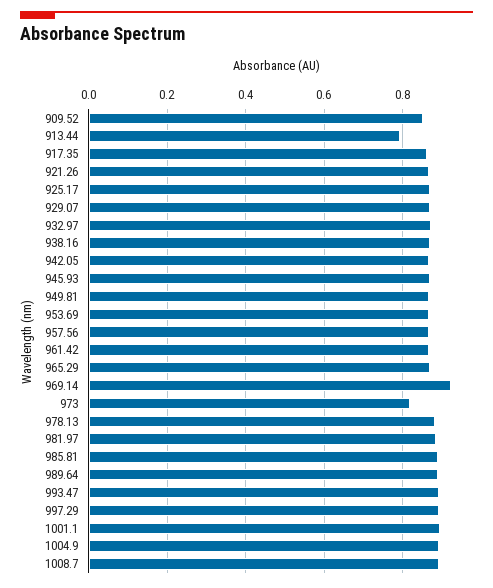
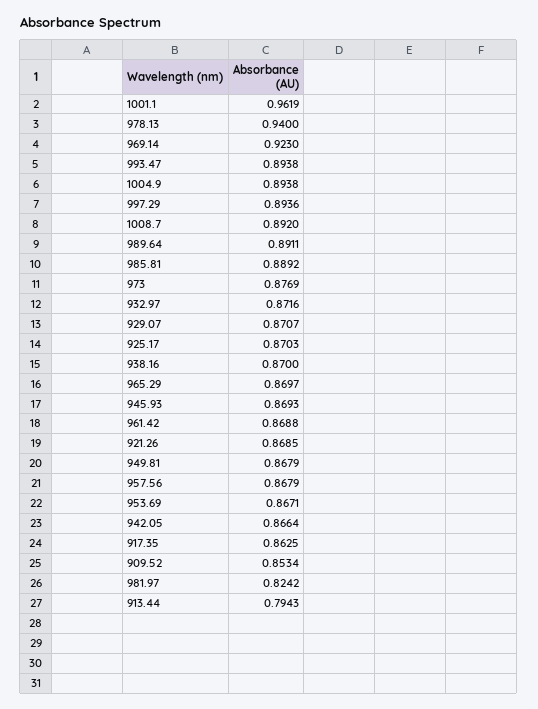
  {
    "909.52": 0.8534,
    "913.44": 0.7943,
    "917.35": 0.8625,
    "921.26": 0.8685,
    "925.17": 0.8703,
    "929.07": 0.8707,
    "932.97": 0.8716,
    "938.16": 0.87,
    "942.05": 0.8664,
    "945.93": 0.8693,
    "949.81": 0.8679,
    "953.69": 0.8671,
    "957.56": 0.8679,
    "961.42": 0.8688,
    "965.29": 0.8697,
    "969.14": 0.923,
-   "973": 0.82,
+   "973": 0.8769,
-   "978.13": 0.88,
+   "978.13": 0.94,
-   "981.97": 0.88,
+   "981.97": 0.8242,
    "985.81": 0.8892,
    "989.64": 0.8911,
    "993.47": 0.8938,
    "997.29": 0.8936,
-   "1001.1": 0.9,
+   "1001.1": 0.9619,
    "1004.9": 0.8938,
    "1008.7": 0.892
  }

